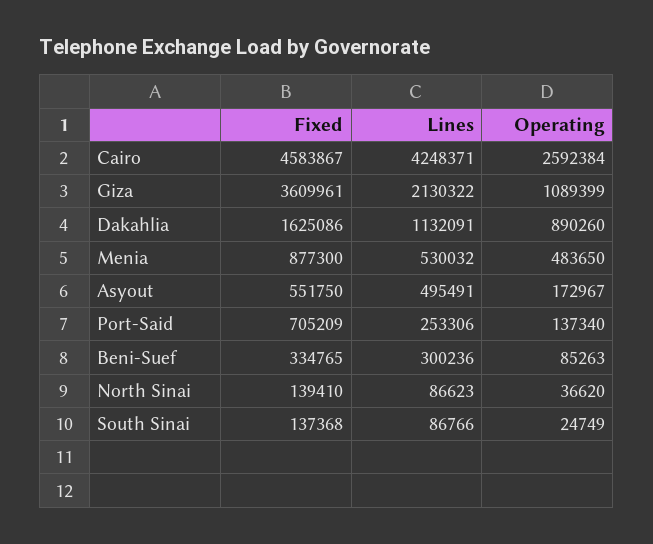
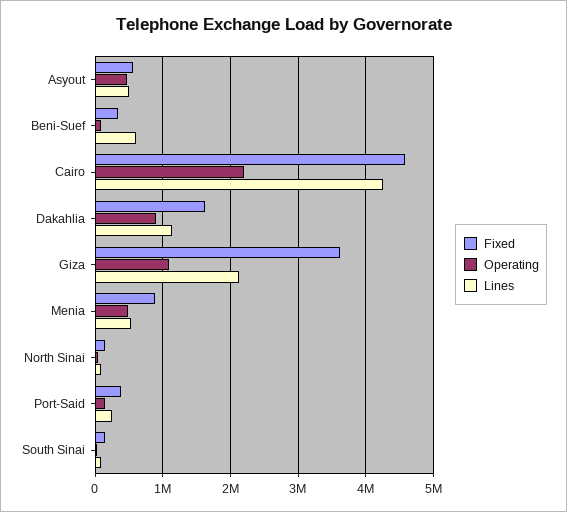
  {
    "Fixed": {
      "Cairo": 4583867,
      "Giza": 3609961,
      "Dakahlia": 1625086,
      "Menia": 877300,
      "Asyout": 551750,
-     "Port-Said": 705209,
+     "Port-Said": 400000,
      "Beni-Suef": 334765,
      "North Sinai": 139410,
      "South Sinai": 137368
    },
    "Lines": {
      "Cairo": 4248371,
      "Giza": 2130322,
      "Dakahlia": 1132091,
      "Menia": 530032,
      "Asyout": 495491,
      "Port-Said": 253306,
-     "Beni-Suef": 300236,
+     "Beni-Suef": 600000,
      "North Sinai": 86623,
      "South Sinai": 86766
    },
    "Operating": {
-     "Cairo": 2592384,
+     "Cairo": 2200000,
      "Giza": 1089399,
      "Dakahlia": 890260,
      "Menia": 483650,
-     "Asyout": 172967,
+     "Asyout": 500000,
      "Port-Said": 137340,
      "Beni-Suef": 85263,
      "North Sinai": 36620,
      "South Sinai": 24749
    }
  }

